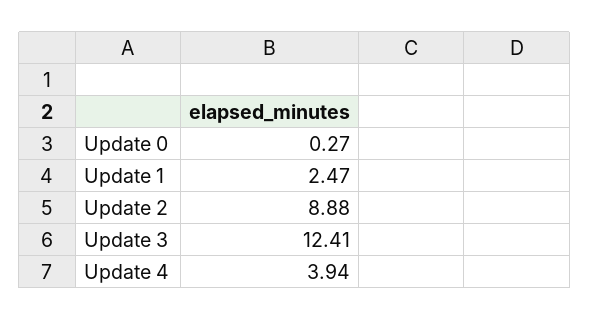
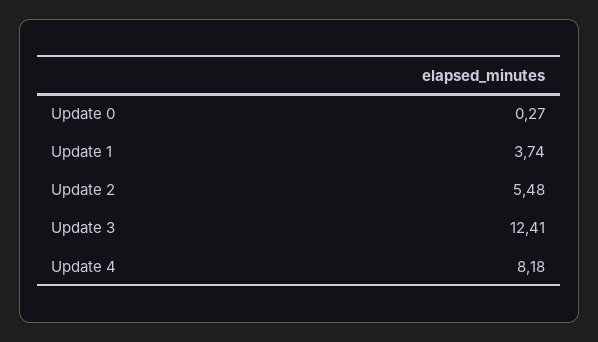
  {
    "Update 0": 0.27,
-   "Update 1": 2.47,
+   "Update 1": 3.74,
-   "Update 2": 8.88,
+   "Update 2": 5.48,
    "Update 3": 12.41,
-   "Update 4": 3.94
+   "Update 4": 8.18
  }

